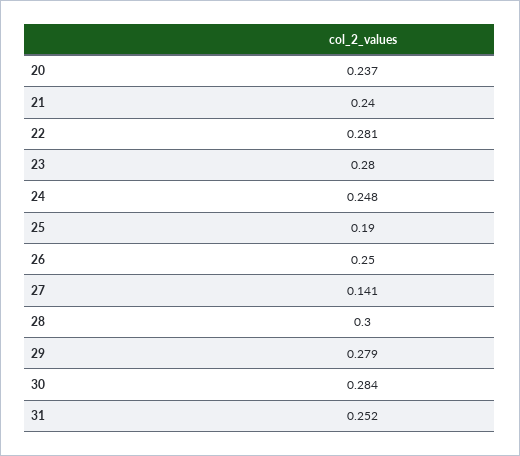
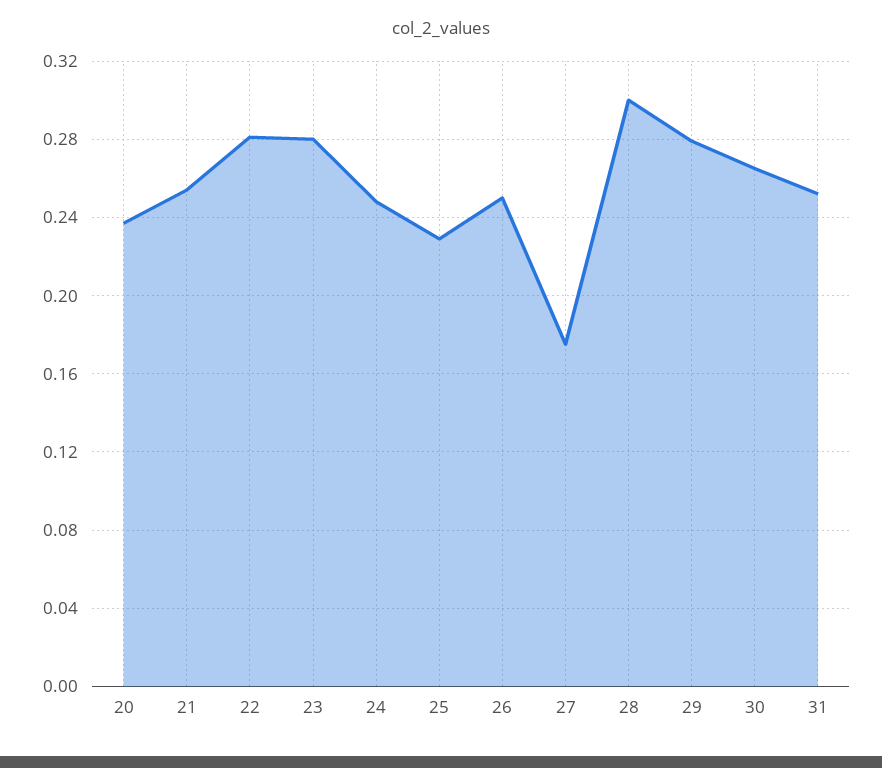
  {
    "20": 0.237,
-   "21": 0.24,
+   "21": 0.255,
    "22": 0.281,
    "23": 0.28,
    "24": 0.248,
-   "25": 0.19,
+   "25": 0.23,
    "26": 0.25,
-   "27": 0.141,
+   "27": 0.175,
    "28": 0.3,
    "29": 0.279,
-   "30": 0.284,
+   "30": 0.265,
    "31": 0.252
  }

